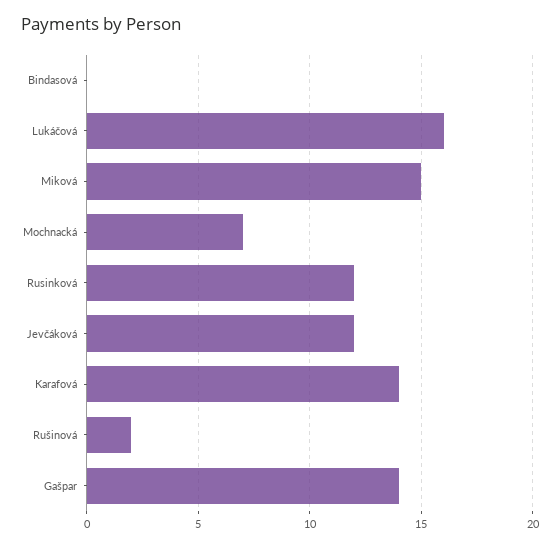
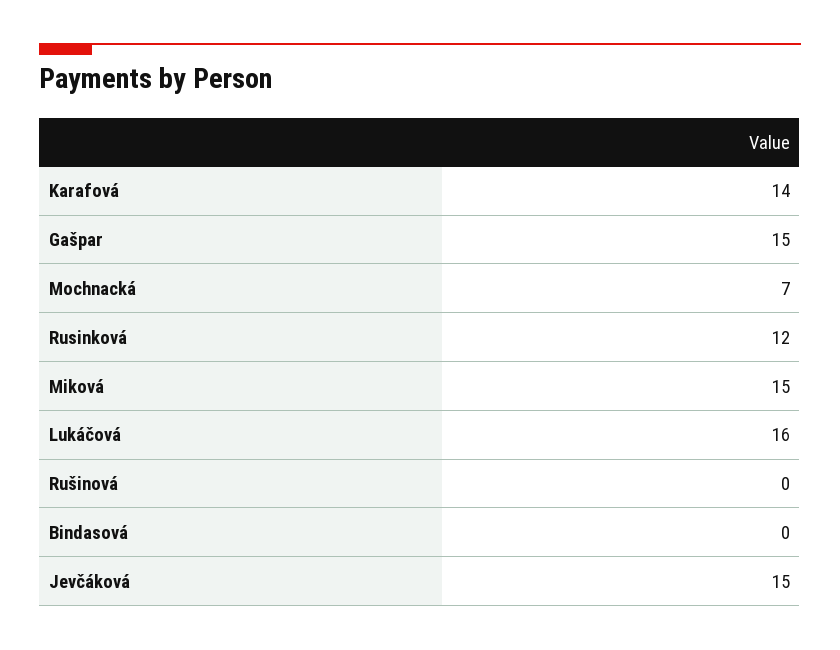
  {
    "Bindasová": 0,
    "Lukáčová": 16,
    "Miková": 15,
    "Mochnacká": 7,
    "Rusinková": 12,
-   "Jevčáková": 12,
+   "Jevčáková": 15,
    "Karafová": 14,
-   "Rušinová": 2,
+   "Rušinová": 0,
-   "Gašpar": 14
+   "Gašpar": 15
  }

